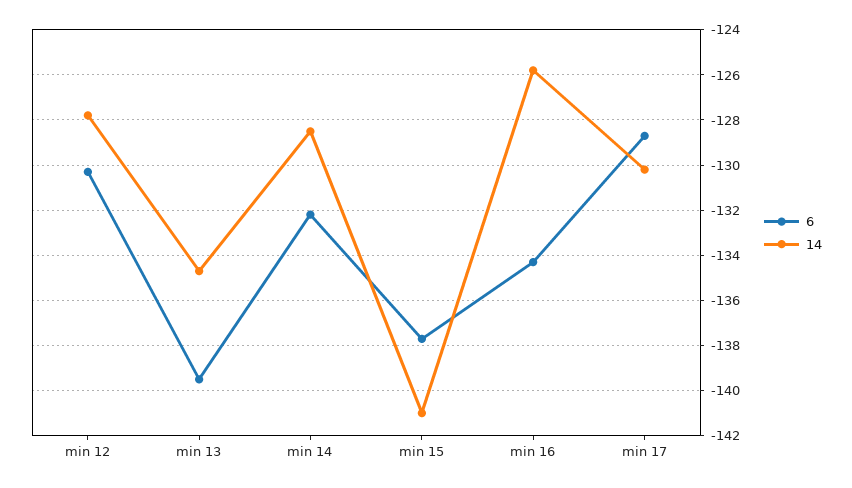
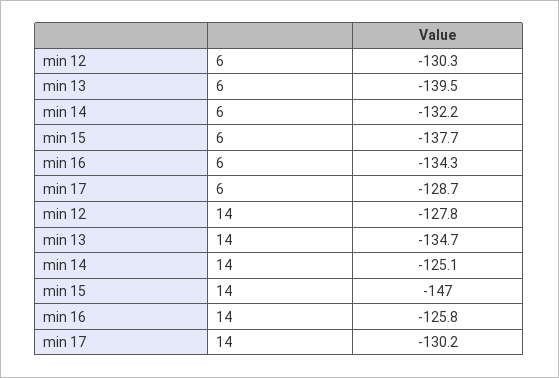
  {
    "6": {
      "min 12": -130.3,
      "min 13": -139.5,
      "min 14": -132.2,
      "min 15": -137.7,
      "min 16": -134.3,
      "min 17": -128.7
    },
    "14": {
      "min 12": -127.8,
      "min 13": -134.7,
-     "min 14": -128.5,
+     "min 14": -125.1,
-     "min 15": -141,
+     "min 15": -147,
      "min 16": -125.8,
      "min 17": -130.2
    }
  }

